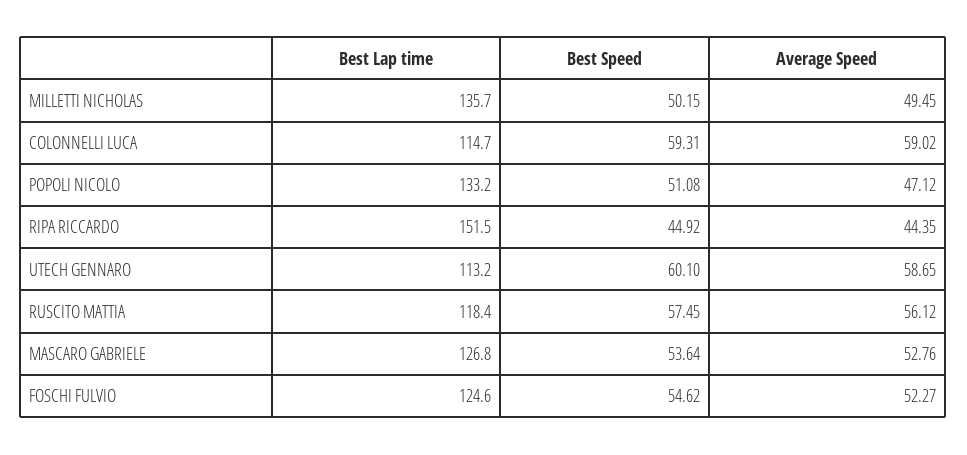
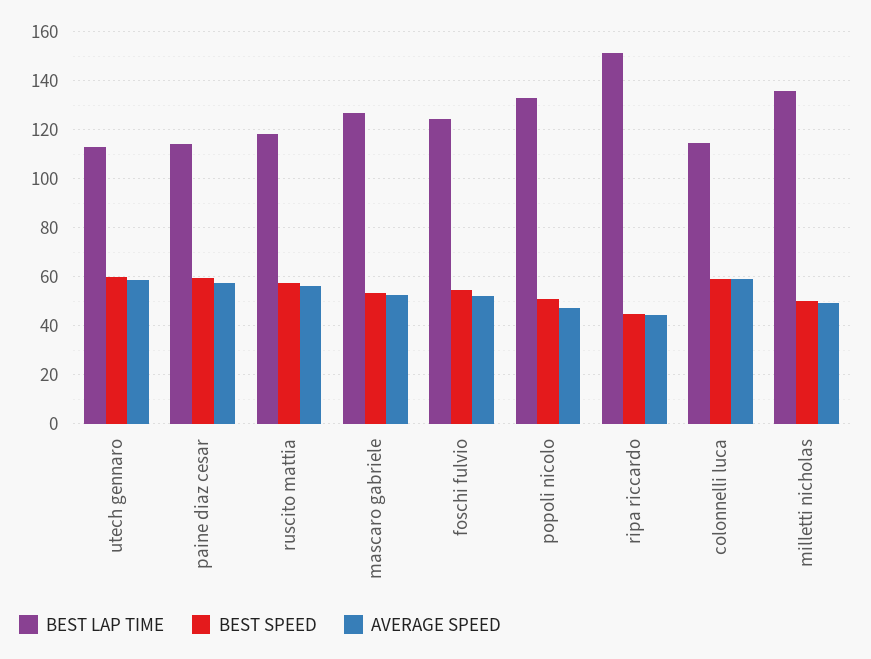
  {
    "Best Lap time": {
      "MILLETTI NICHOLAS": 135.7,
      "COLONNELLI LUCA": 114.7,
      "POPOLI NICOLO": 133.2,
      "RIPA RICCARDO": 151.5,
      "UTECH GENNARO": 113.2,
      "RUSCITO MATTIA": 118.4,
      "MASCARO GABRIELE": 126.8,
-     "FOSCHI FULVIO": 124.6
+     "FOSCHI FULVIO": 124.6,
+     "paine diaz cesar": 115
    },
    "Best Speed": {
      "MILLETTI NICHOLAS": 50.15,
      "COLONNELLI LUCA": 59.31,
      "POPOLI NICOLO": 51.08,
      "RIPA RICCARDO": 44.92,
      "UTECH GENNARO": 60.1,
      "RUSCITO MATTIA": 57.45,
      "MASCARO GABRIELE": 53.64,
-     "FOSCHI FULVIO": 54.62
+     "FOSCHI FULVIO": 54.62,
+     "paine diaz cesar": 60
    },
    "Average Speed": {
      "MILLETTI NICHOLAS": 49.45,
      "COLONNELLI LUCA": 59.02,
      "POPOLI NICOLO": 47.12,
      "RIPA RICCARDO": 44.35,
      "UTECH GENNARO": 58.65,
      "RUSCITO MATTIA": 56.12,
      "MASCARO GABRIELE": 52.76,
-     "FOSCHI FULVIO": 52.27
+     "FOSCHI FULVIO": 52.27,
+     "paine diaz cesar": 57.5
    }
  }

